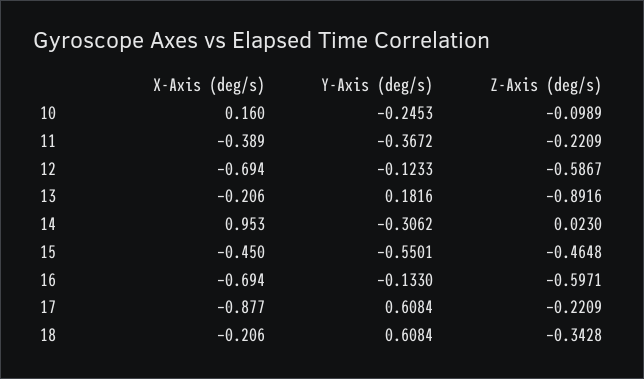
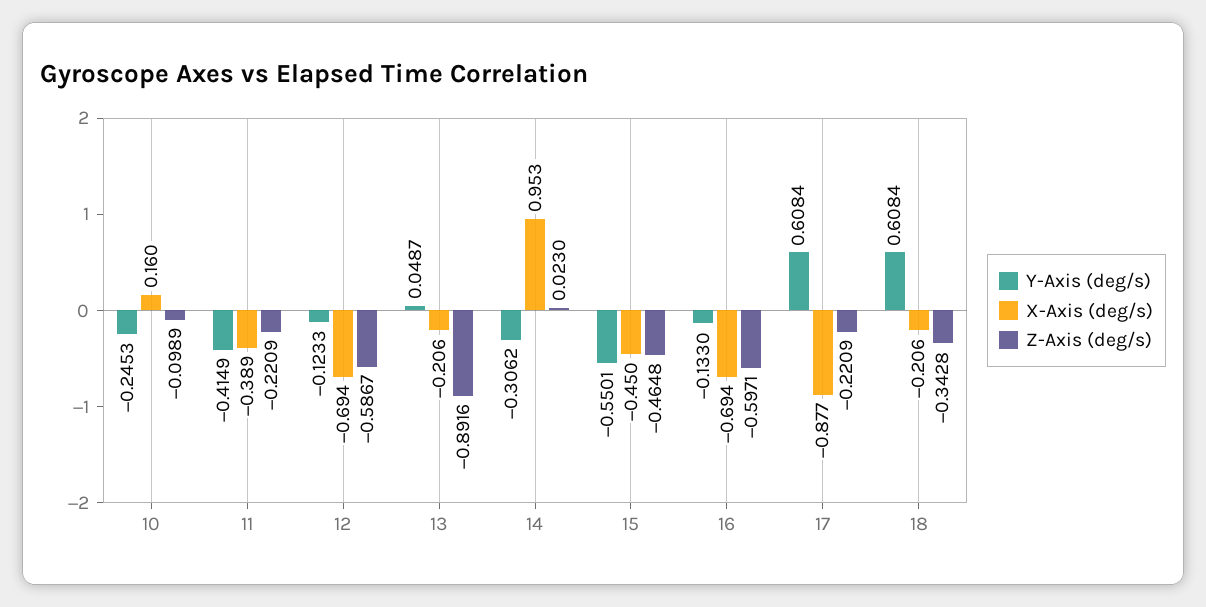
  {
    "X-Axis (deg/s)": {
      "10": 0.16,
      "11": -0.389,
      "12": -0.694,
      "13": -0.206,
      "14": 0.953,
      "15": -0.45,
      "16": -0.694,
      "17": -0.877,
      "18": -0.206
    },
    "Y-Axis (deg/s)": {
      "10": -0.2453,
-     "11": -0.3672,
+     "11": -0.4149,
      "12": -0.1233,
-     "13": 0.1816,
+     "13": 0.0487,
      "14": -0.3062,
      "15": -0.5501,
      "16": -0.133,
      "17": 0.6084,
      "18": 0.6084
    },
    "Z-Axis (deg/s)": {
      "10": -0.0989,
      "11": -0.2209,
      "12": -0.5867,
      "13": -0.8916,
      "14": 0.023,
      "15": -0.4648,
      "16": -0.5971,
      "17": -0.2209,
      "18": -0.3428
    }
  }

